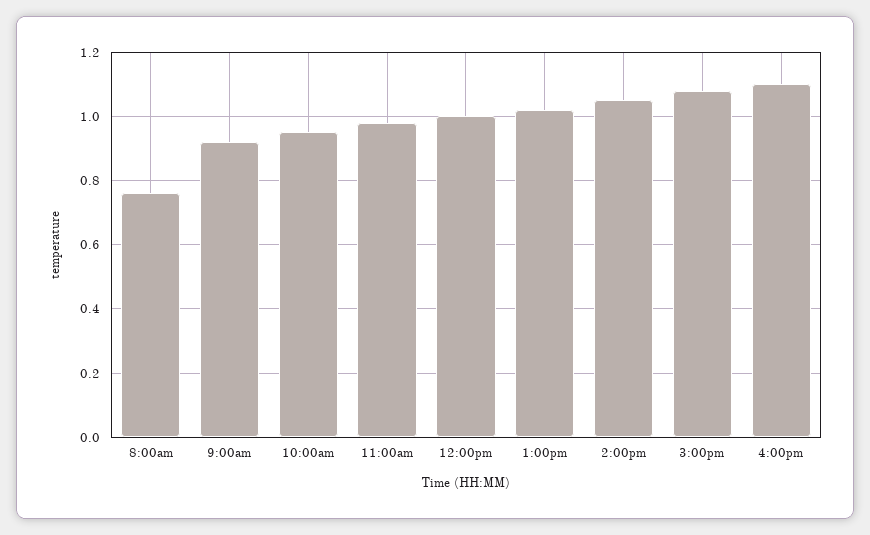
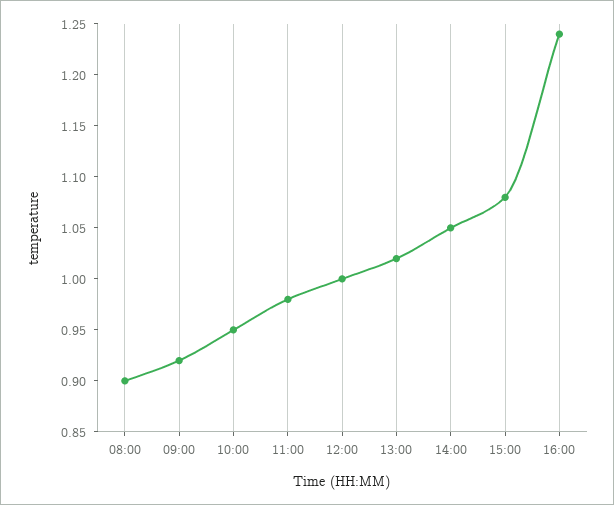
  {
-   "8:00am": 0.75,
+   "8:00am": 0.9,
    "9:00am": 0.92,
    "10:00am": 0.95,
    "11:00am": 0.98,
    "12:00pm": 1,
    "1:00pm": 1.02,
    "2:00pm": 1.05,
    "3:00pm": 1.08,
-   "4:00pm": 1.1
+   "4:00pm": 1.24
  }

